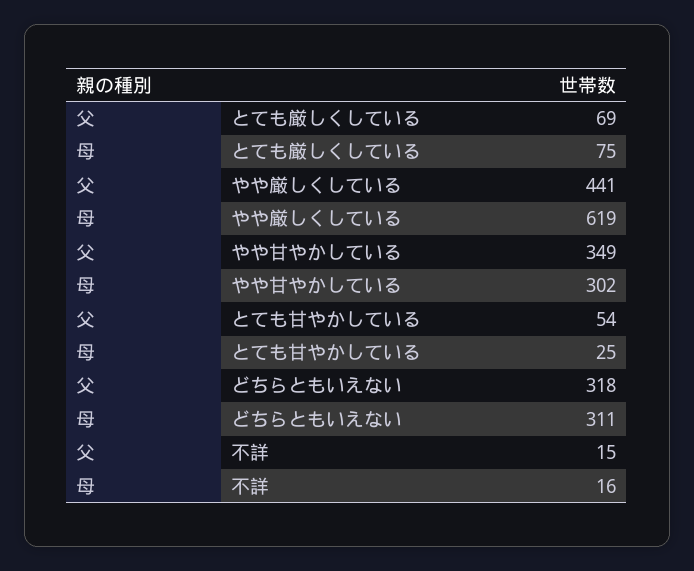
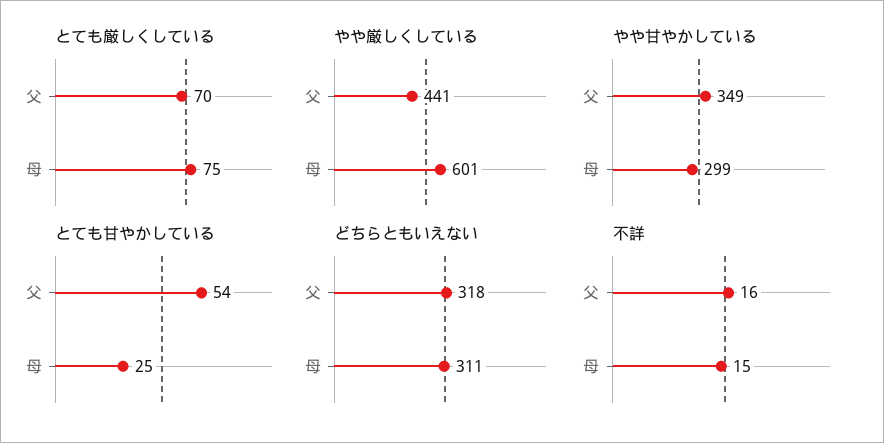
  {
    "とても厳しくしている": {
-     "父": 69,
+     "父": 70,
      "母": 75
    },
    "やや厳しくしている": {
      "父": 441,
-     "母": 619
+     "母": 601
    },
    "やや甘やかしている": {
      "父": 349,
-     "母": 302
+     "母": 299
    },
    "とても甘やかしている": {
      "父": 54,
      "母": 25
    },
    "どちらともいえない": {
      "父": 318,
      "母": 311
    },
    "不詳": {
-     "父": 15,
+     "父": 16,
-     "母": 16
+     "母": 15
    }
  }

